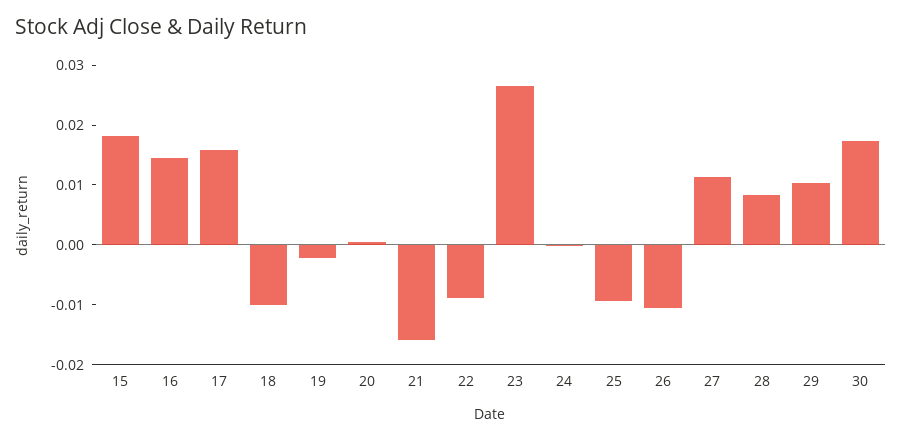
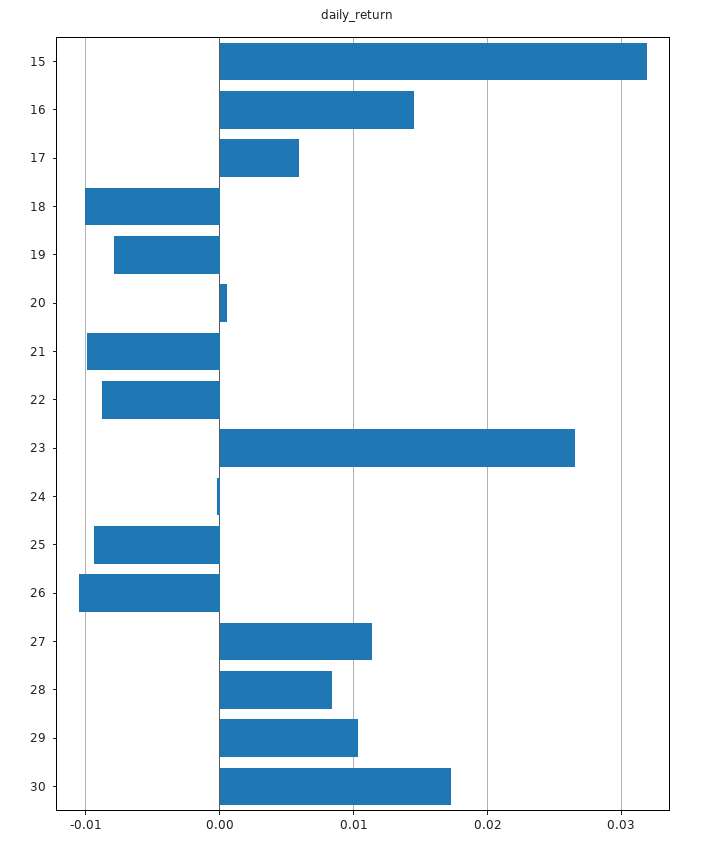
  {
-   "15": 0.018,
+   "15": 0.032,
    "16": 0.015,
-   "17": 0.016,
+   "17": 0.006,
    "18": -0.01,
-   "19": -0.002,
+   "19": -0.008,
    "20": 0.001,
-   "21": -0.016,
+   "21": -0.01,
    "22": -0.009,
    "23": 0.027,
    "24": 0,
    "25": -0.009,
    "26": -0.011,
    "27": 0.011,
    "28": 0.008,
    "29": 0.01,
    "30": 0.017
  }

